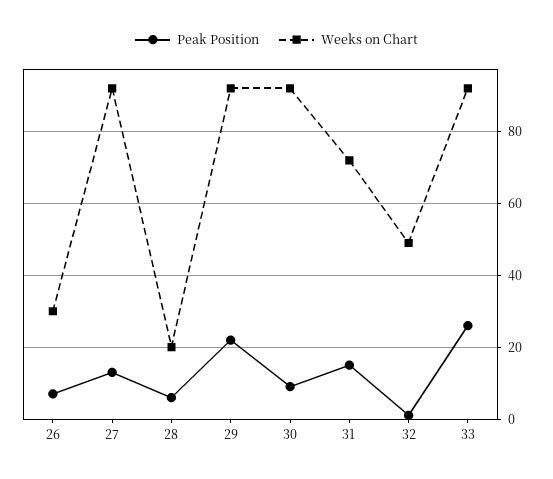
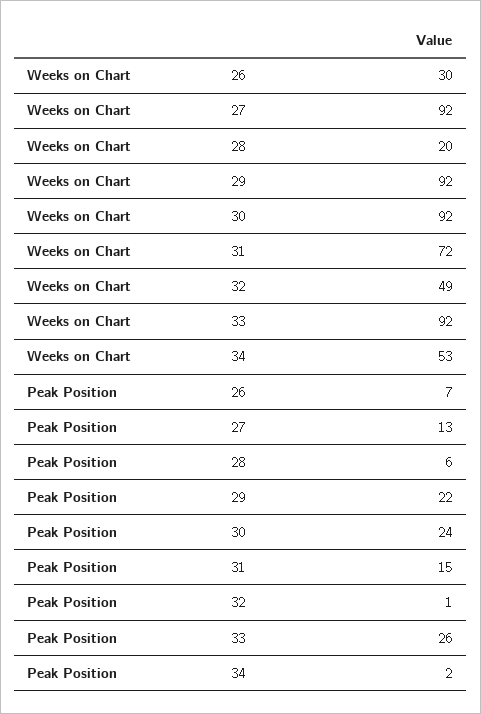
  {
    "Peak Position": {
      "26": 7,
      "27": 13,
      "28": 6,
      "29": 22,
-     "30": 10,
+     "30": 24,
      "31": 15,
      "32": 1,
-     "33": 26
+     "33": 26,
+     "34": 2
    },
    "Weeks on Chart": {
      "26": 30,
      "27": 92,
      "28": 20,
      "29": 92,
      "30": 92,
      "31": 72,
      "32": 49,
-     "33": 92
+     "33": 92,
+     "34": 53
    }
  }

